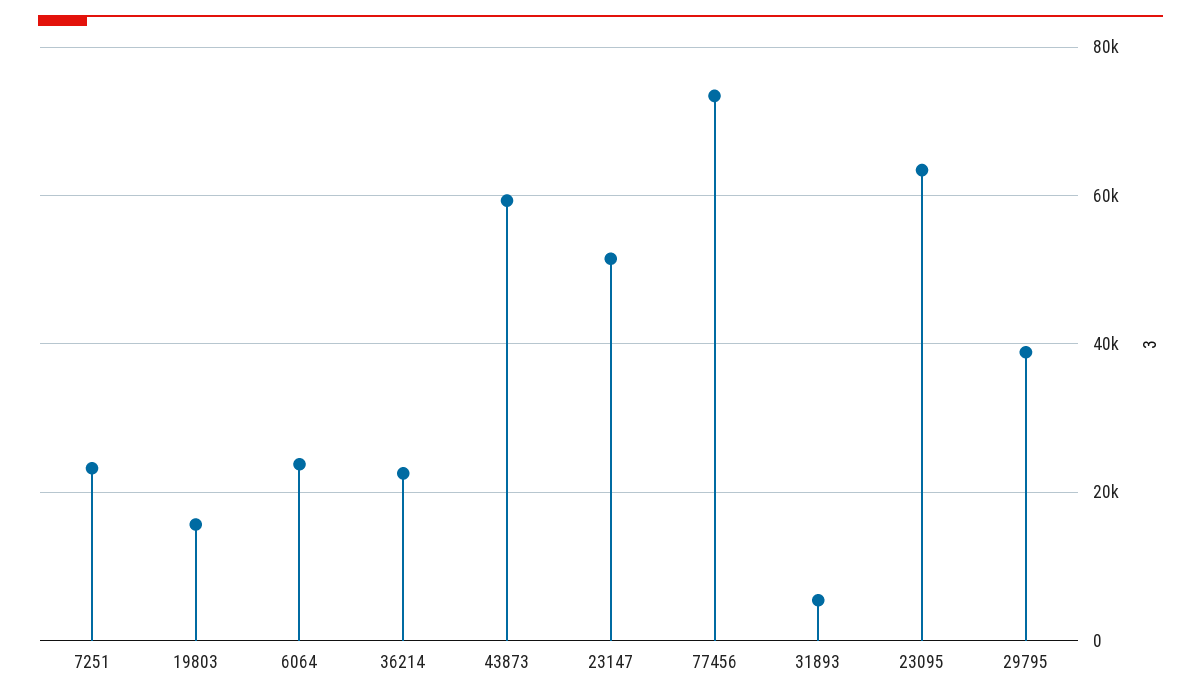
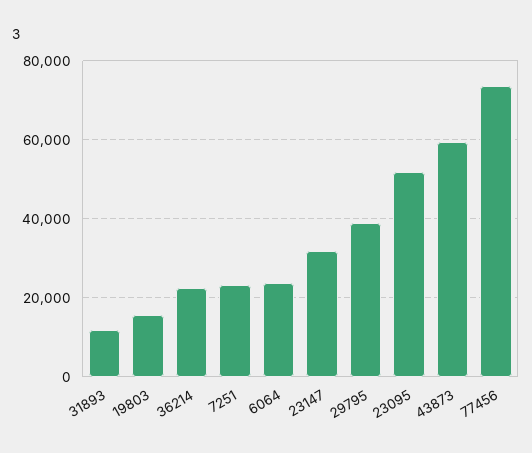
  {
    "7251": 24000,
    "19803": 16000,
    "6064": 24000,
    "36214": 22000,
    "43873": 60000,
-   "23147": 52000,
+   "23147": 32000,
    "77456": 74000,
-   "31893": 6000,
+   "31893": 12000,
-   "23095": 64000,
+   "23095": 52000,
    "29795": 38000
  }

